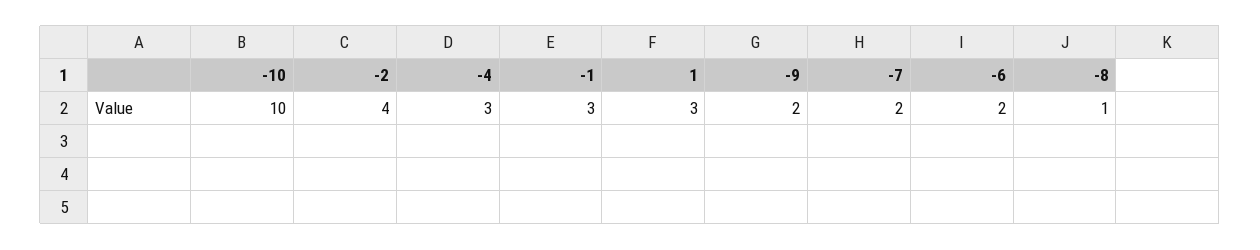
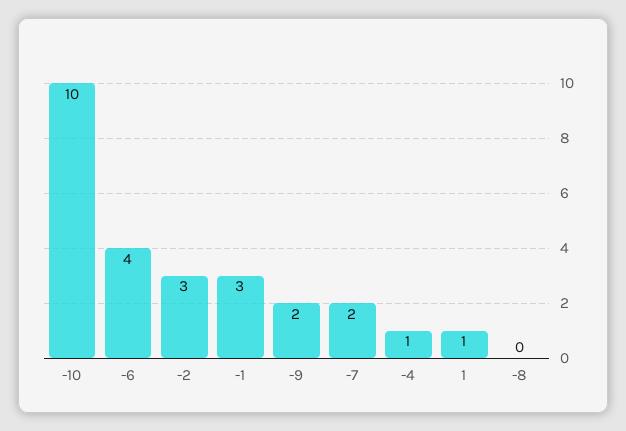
  {
    "-10": 10,
-   "-2": 4,
+   "-2": 3,
-   "-4": 3,
+   "-4": 1,
    "-1": 3,
-   "1": 3,
+   "1": 1,
    "-9": 2,
    "-7": 2,
-   "-6": 2,
+   "-6": 4,
-   "-8": 1
+   "-8": 0
  }

